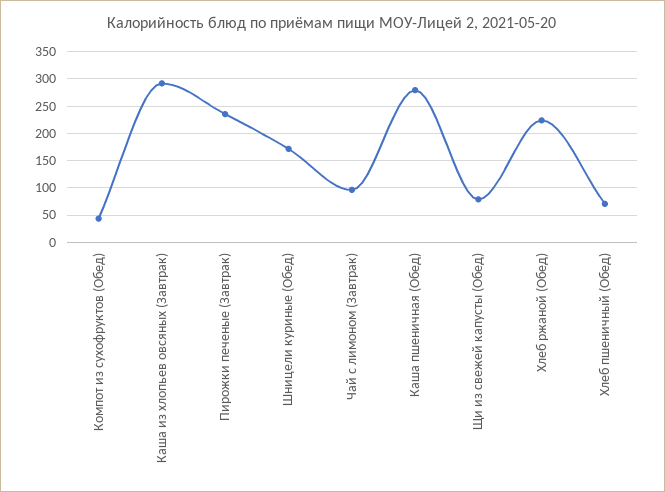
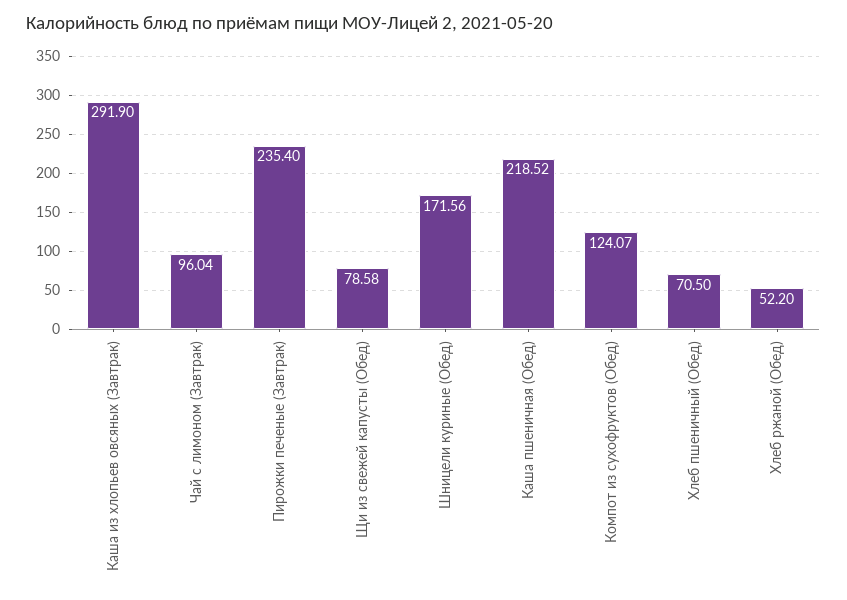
  {
-   "Компот из сухофруктов (Обед)": 50,
+   "Компот из сухофруктов (Обед)": 124.07,
    "Каша из хлопьев овсяных (Завтрак)": 291.9,
    "Пирожки печеные (Завтрак)": 235.4,
    "Шницели куриные (Обед)": 171.56,
    "Чай с лимоном (Завтрак)": 96.04,
-   "Каша пшеничная (Обед)": 275,
+   "Каша пшеничная (Обед)": 218.52,
    "Щи из свежей капусты (Обед)": 78.58,
-   "Хлеб ржаной (Обед)": 225,
+   "Хлеб ржаной (Обед)": 52.2,
    "Хлеб пшеничный (Обед)": 70.5
  }

